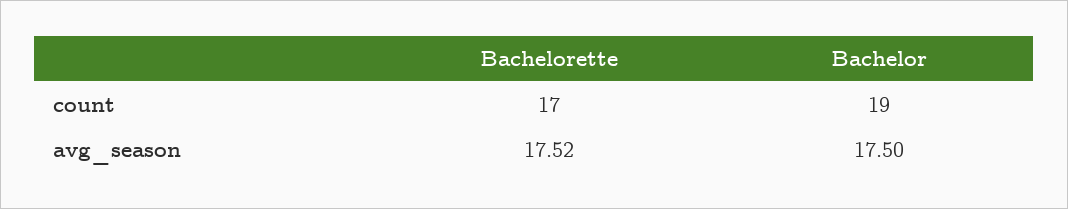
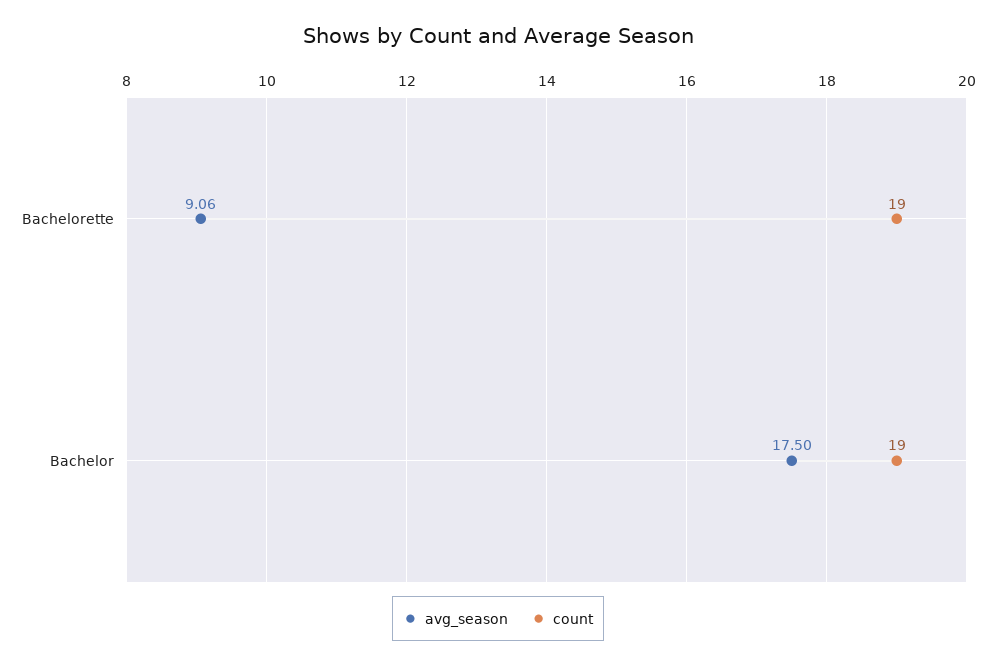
  {
    "count": {
-     "Bachelorette": 17,
+     "Bachelorette": 19,
      "Bachelor": 19
    },
    "avg_season": {
-     "Bachelorette": 17.52,
+     "Bachelorette": 9.06,
      "Bachelor": 17.5
    }
  }

